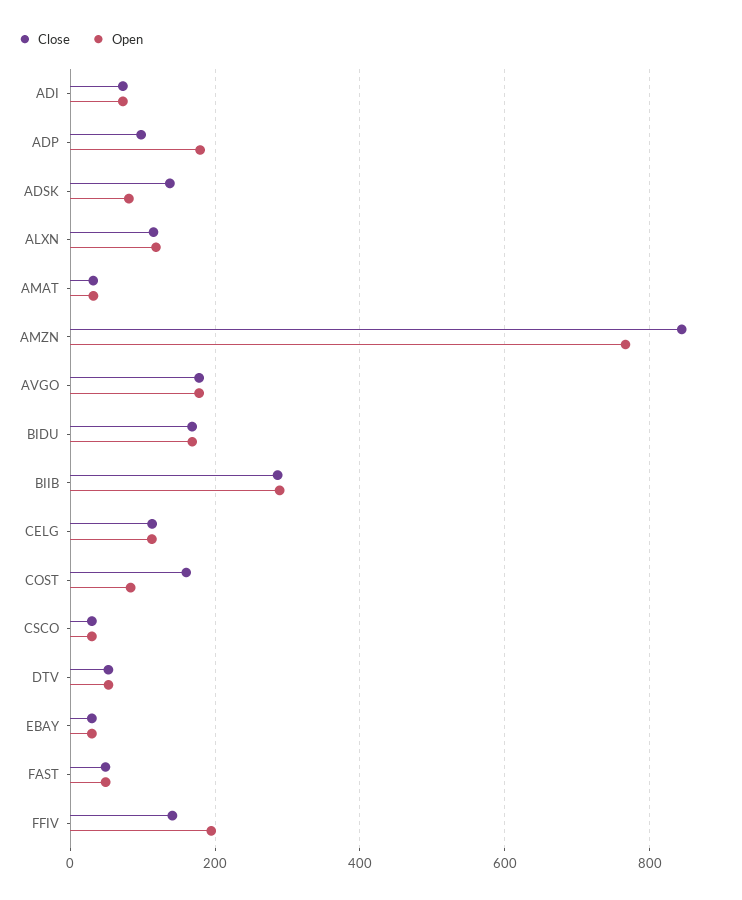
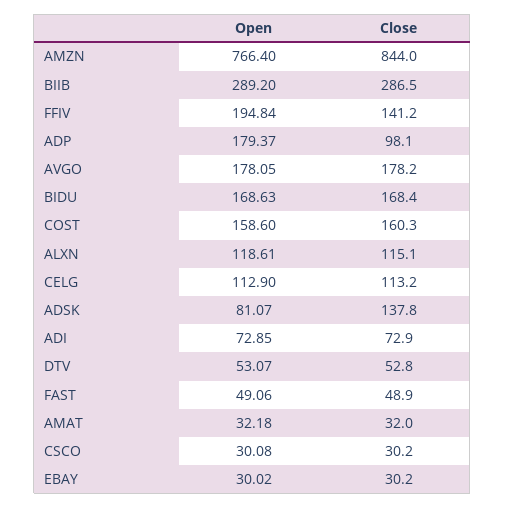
  {
    "Close": {
      "ADI": 72.9,
      "ADP": 98.1,
      "ADSK": 137.8,
      "ALXN": 115.1,
      "AMAT": 32,
      "AMZN": 844,
      "AVGO": 178.2,
      "BIDU": 168.4,
      "BIIB": 286.5,
      "CELG": 113.2,
      "COST": 160.3,
      "CSCO": 30.2,
      "DTV": 52.8,
      "EBAY": 30.2,
      "FAST": 48.9,
      "FFIV": 141.2
    },
    "Open": {
      "ADI": 72.85,
      "ADP": 179.37,
      "ADSK": 81.07,
      "ALXN": 118.61,
      "AMAT": 32.18,
      "AMZN": 766.4,
      "AVGO": 178.05,
      "BIDU": 168.63,
      "BIIB": 289.2,
      "CELG": 112.9,
-     "COST": 80,
+     "COST": 158.6,
      "CSCO": 30.08,
      "DTV": 53.07,
      "EBAY": 30.02,
      "FAST": 49.06,
      "FFIV": 194.84
    }
  }

